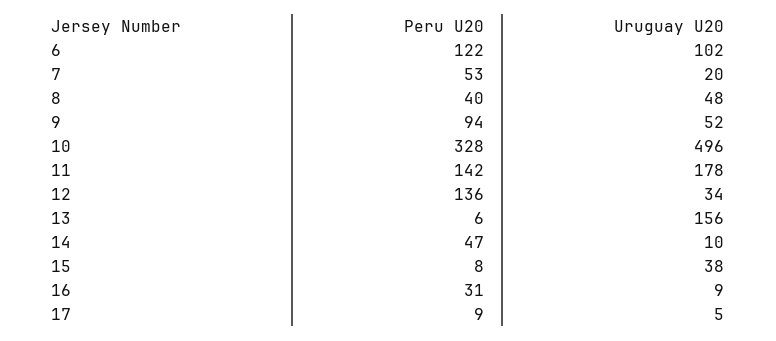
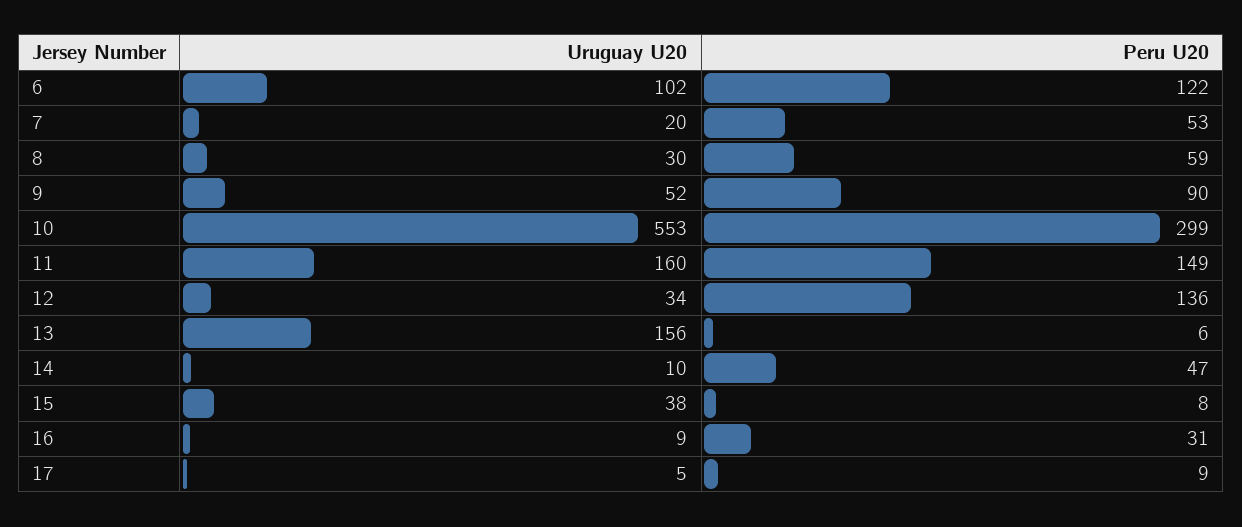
  {
    "Peru U20": {
      "6": 122,
      "7": 53,
-     "8": 40,
+     "8": 59,
-     "9": 94,
+     "9": 90,
-     "10": 328,
+     "10": 299,
-     "11": 142,
+     "11": 149,
      "12": 136,
      "13": 6,
      "14": 47,
      "15": 8,
      "16": 31,
      "17": 9
    },
    "Uruguay U20": {
      "6": 102,
      "7": 20,
-     "8": 48,
+     "8": 30,
      "9": 52,
-     "10": 496,
+     "10": 553,
-     "11": 178,
+     "11": 160,
      "12": 34,
      "13": 156,
      "14": 10,
      "15": 38,
      "16": 9,
      "17": 5
    }
  }

